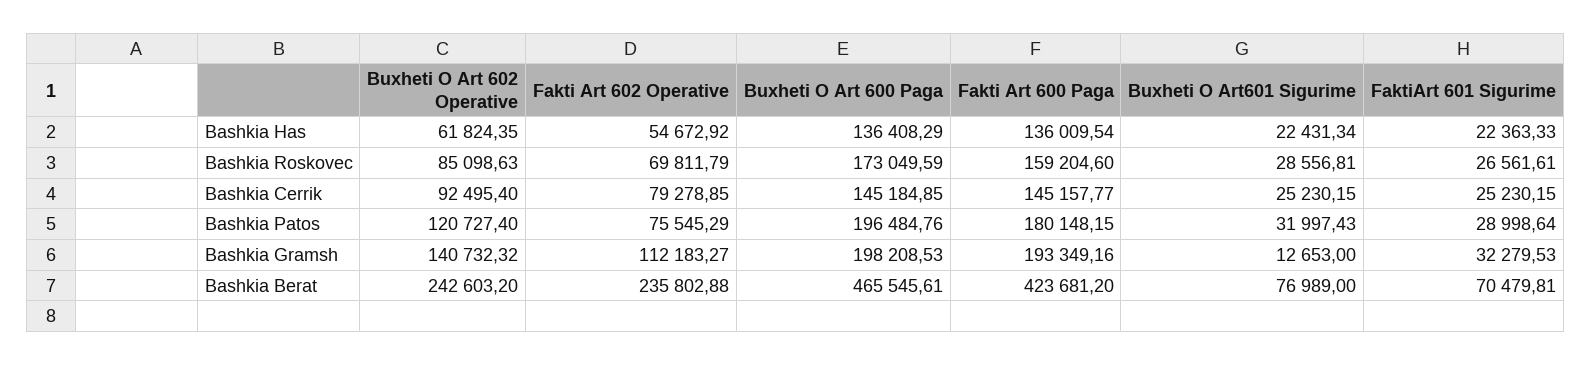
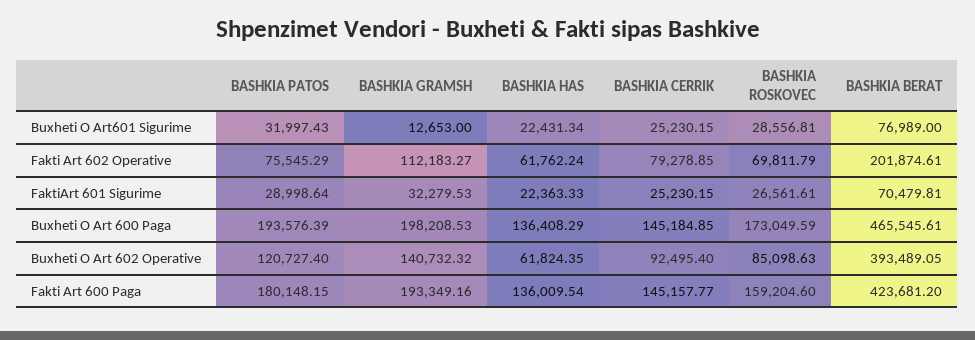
  {
    "Buxheti O Art 602 Operative": {
      "Bashkia Has": 61824.35,
      "Bashkia Roskovec": 85098.63,
      "Bashkia Cerrik": 92495.4,
      "Bashkia Patos": 120727.4,
      "Bashkia Gramsh": 140732.32,
-     "Bashkia Berat": 242603.2
+     "Bashkia Berat": 393489.05
    },
    "Fakti Art 602 Operative": {
-     "Bashkia Has": 54672.92,
+     "Bashkia Has": 61762.24,
      "Bashkia Roskovec": 69811.79,
      "Bashkia Cerrik": 79278.85,
      "Bashkia Patos": 75545.29,
      "Bashkia Gramsh": 112183.27,
-     "Bashkia Berat": 235802.88
+     "Bashkia Berat": 201874.61
    },
    "Buxheti O Art 600 Paga": {
      "Bashkia Has": 136408.29,
      "Bashkia Roskovec": 173049.59,
      "Bashkia Cerrik": 145184.85,
-     "Bashkia Patos": 196484.76,
+     "Bashkia Patos": 193576.39,
      "Bashkia Gramsh": 198208.53,
      "Bashkia Berat": 465545.61
    },
    "Fakti Art 600 Paga": {
      "Bashkia Has": 136009.54,
      "Bashkia Roskovec": 159204.6,
      "Bashkia Cerrik": 145157.77,
      "Bashkia Patos": 180148.15,
      "Bashkia Gramsh": 193349.16,
      "Bashkia Berat": 423681.2
    },
    "Buxheti O Art601 Sigurime": {
      "Bashkia Has": 22431.34,
      "Bashkia Roskovec": 28556.81,
      "Bashkia Cerrik": 25230.15,
      "Bashkia Patos": 31997.43,
      "Bashkia Gramsh": 12653,
      "Bashkia Berat": 76989
    },
    "FaktiArt 601 Sigurime": {
      "Bashkia Has": 22363.33,
      "Bashkia Roskovec": 26561.61,
      "Bashkia Cerrik": 25230.15,
      "Bashkia Patos": 28998.64,
      "Bashkia Gramsh": 32279.53,
      "Bashkia Berat": 70479.81
    }
  }

